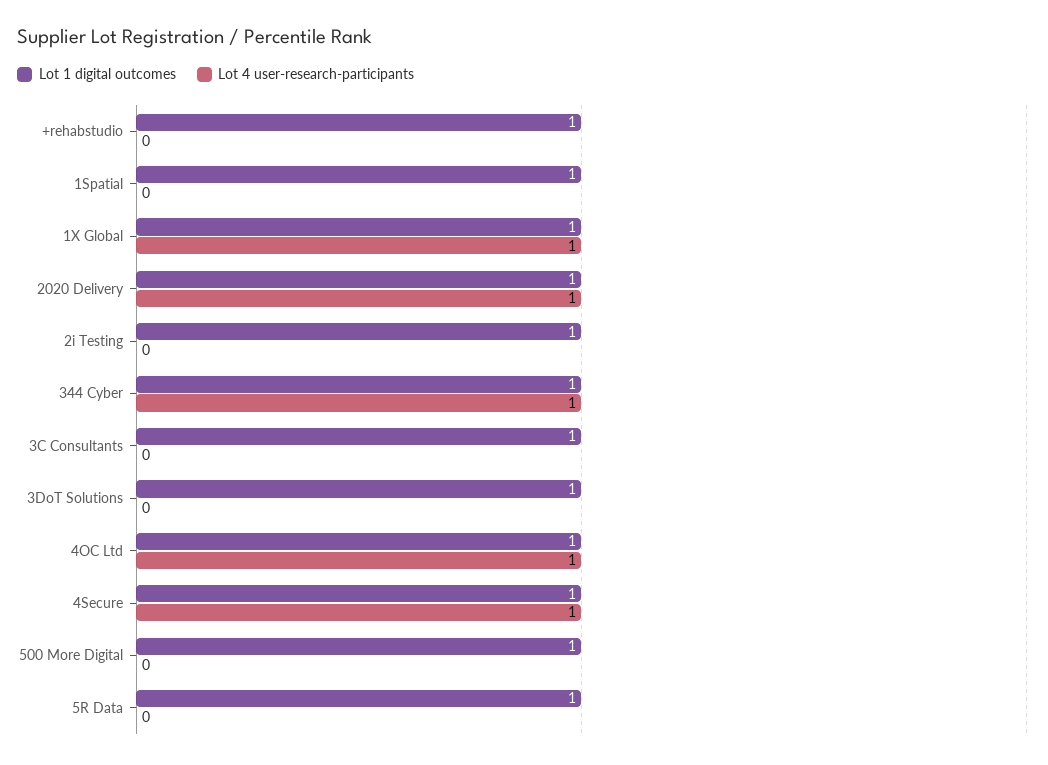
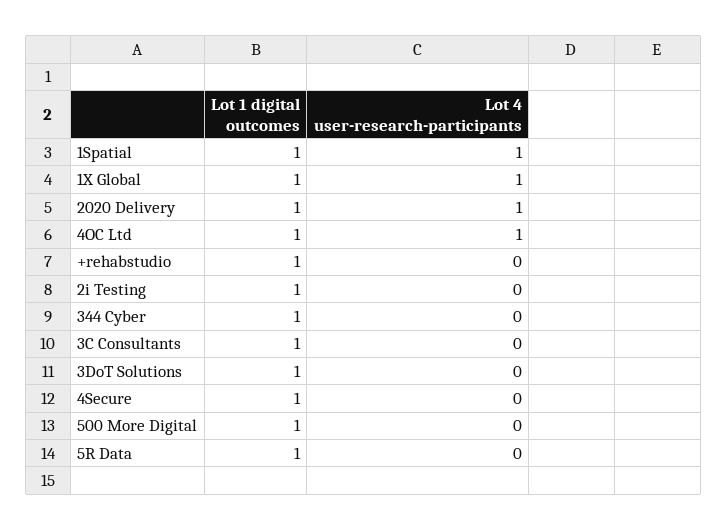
  {
    "Lot 1 digital outcomes": {
      "+rehabstudio": 1,
      "1Spatial": 1,
      "1X Global": 1,
      "2020 Delivery": 1,
      "2i Testing": 1,
      "344 Cyber": 1,
      "3C Consultants": 1,
      "3DoT Solutions": 1,
      "4OC Ltd": 1,
      "4Secure": 1,
      "500 More Digital": 1,
      "5R Data": 1
    },
    "Lot 4 user-research-participants": {
      "+rehabstudio": 0,
-     "1Spatial": 0,
+     "1Spatial": 1,
      "1X Global": 1,
      "2020 Delivery": 1,
      "2i Testing": 0,
-     "344 Cyber": 1,
+     "344 Cyber": 0,
      "3C Consultants": 0,
      "3DoT Solutions": 0,
      "4OC Ltd": 1,
-     "4Secure": 1,
+     "4Secure": 0,
      "500 More Digital": 0,
      "5R Data": 0
    }
  }

